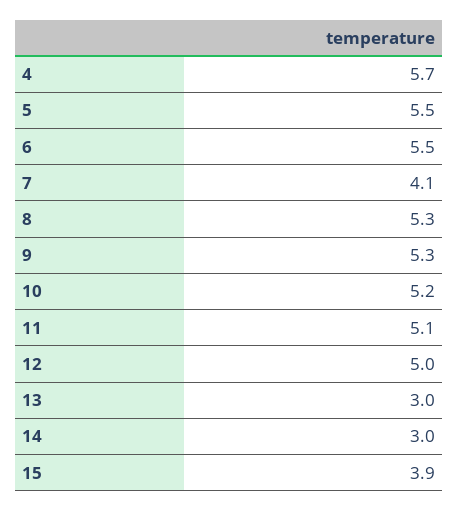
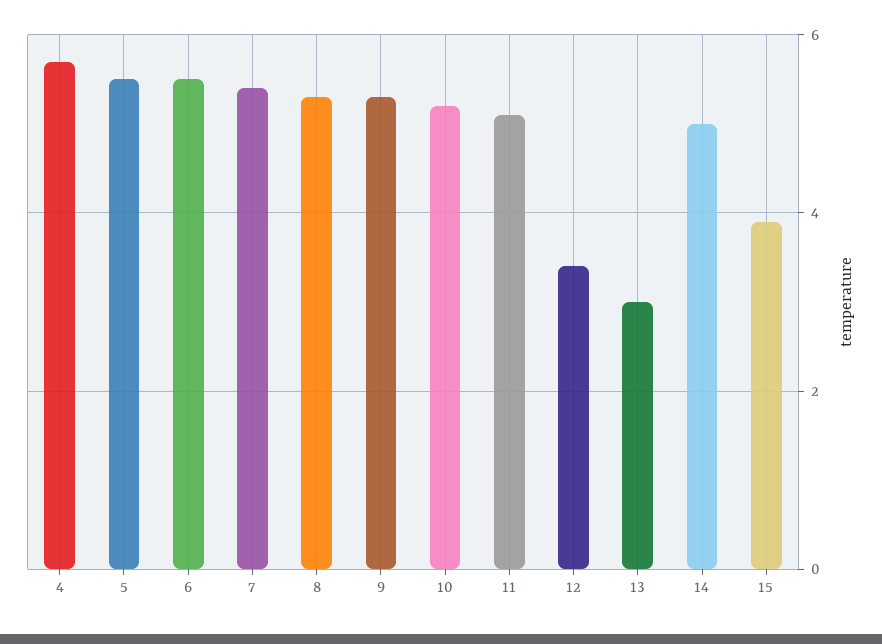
  {
    "4": 5.7,
    "5": 5.5,
    "6": 5.5,
-   "7": 4.1,
+   "7": 5.5,
    "8": 5.3,
    "9": 5.3,
    "10": 5.2,
    "11": 5.1,
-   "12": 5,
+   "12": 3.5,
    "13": 3,
-   "14": 3,
+   "14": 5,
    "15": 3.9
  }

